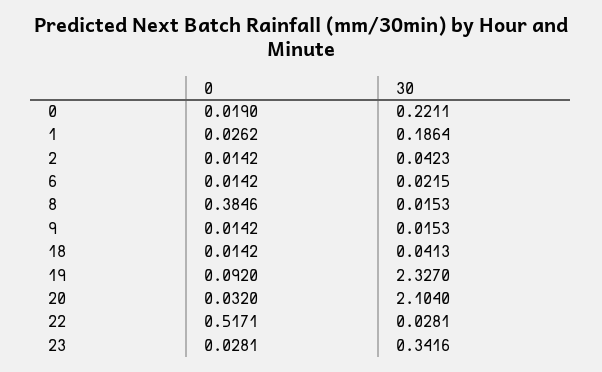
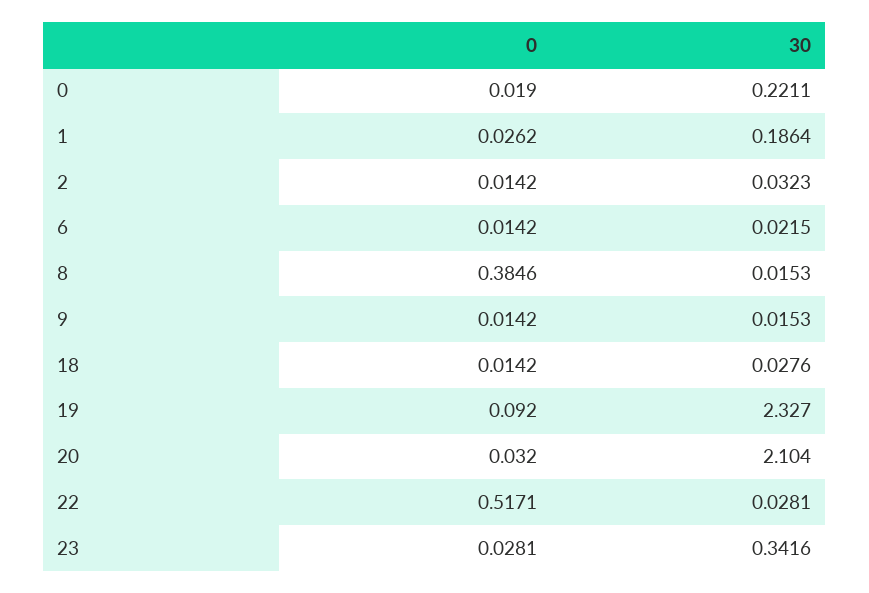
  {
    "0": {
      "0": 0.019,
      "1": 0.0262,
      "2": 0.0142,
      "6": 0.0142,
      "8": 0.3846,
      "9": 0.0142,
      "18": 0.0142,
      "19": 0.092,
      "20": 0.032,
      "22": 0.5171,
      "23": 0.0281
    },
    "30": {
      "0": 0.2211,
      "1": 0.1864,
-     "2": 0.0423,
+     "2": 0.0323,
      "6": 0.0215,
      "8": 0.0153,
      "9": 0.0153,
-     "18": 0.0413,
+     "18": 0.0276,
      "19": 2.327,
      "20": 2.104,
      "22": 0.0281,
      "23": 0.3416
    }
  }

